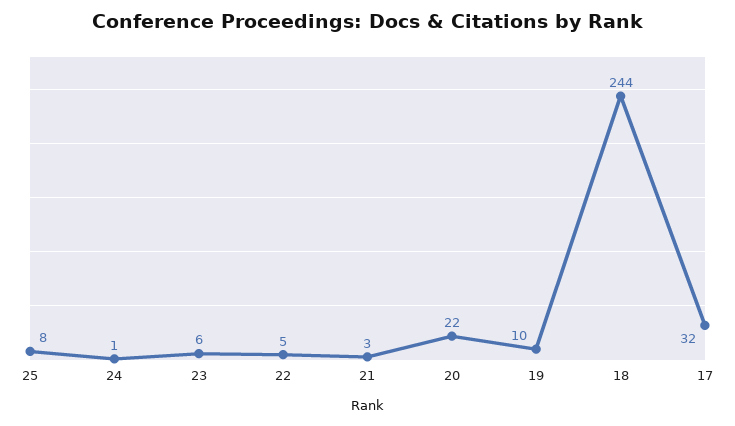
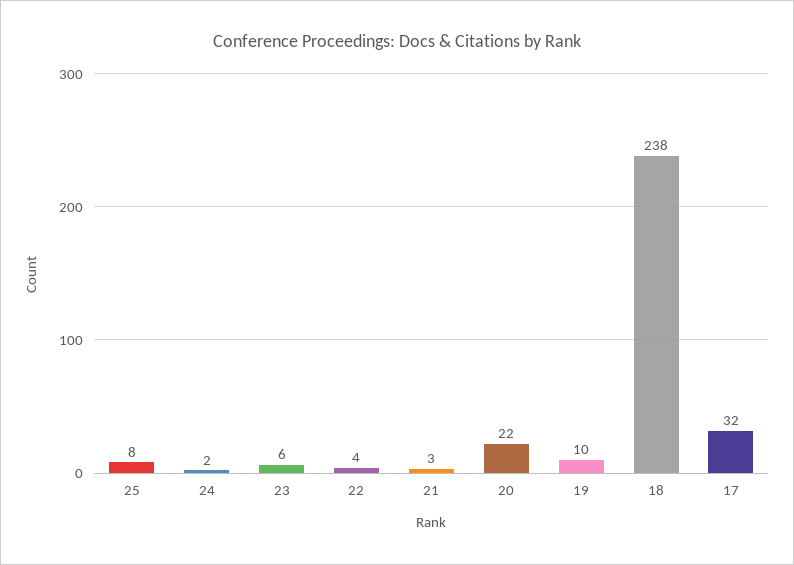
  {
    "25": 8,
-   "24": 1,
+   "24": 2,
    "23": 6,
-   "22": 5,
+   "22": 4,
    "21": 3,
    "20": 22,
    "19": 10,
-   "18": 244,
+   "18": 238,
    "17": 32
  }

